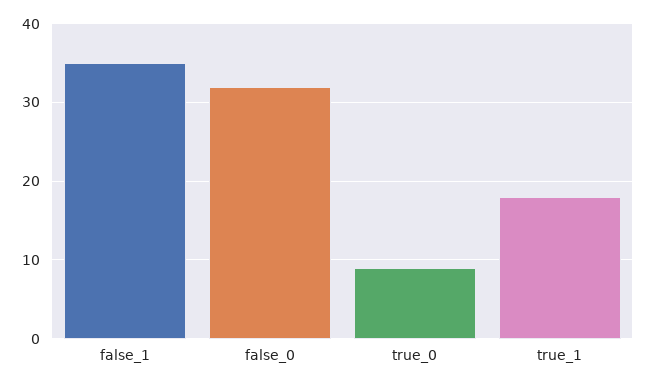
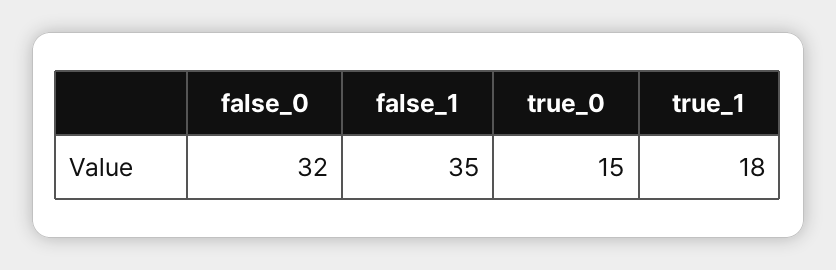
  {
    "false_1": 35,
    "false_0": 32,
-   "true_0": 9,
+   "true_0": 15,
    "true_1": 18
  }

